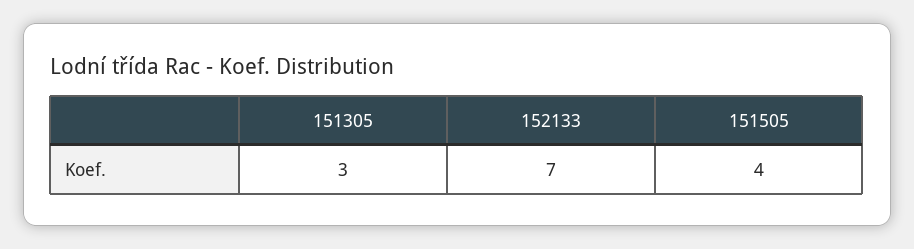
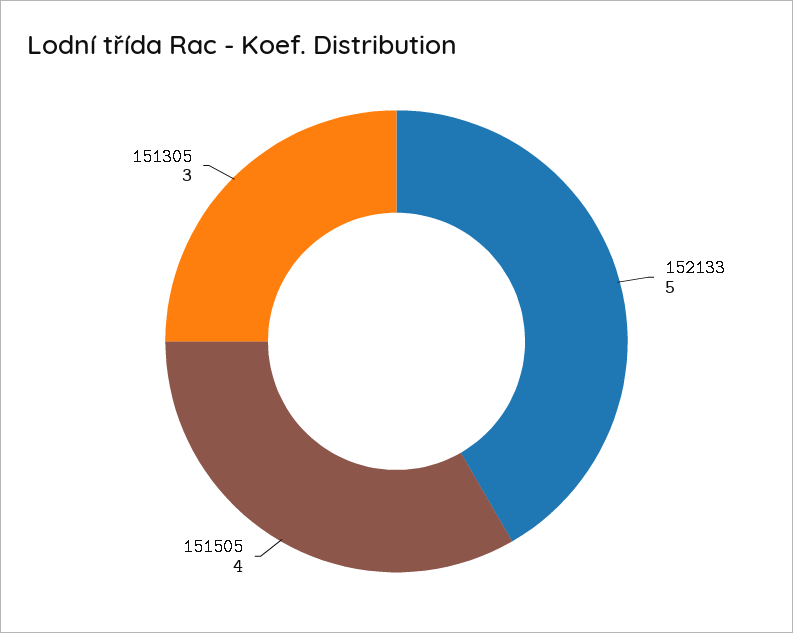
  {
    "151305": 3,
-   "152133": 7,
+   "152133": 5,
    "151505": 4
  }

